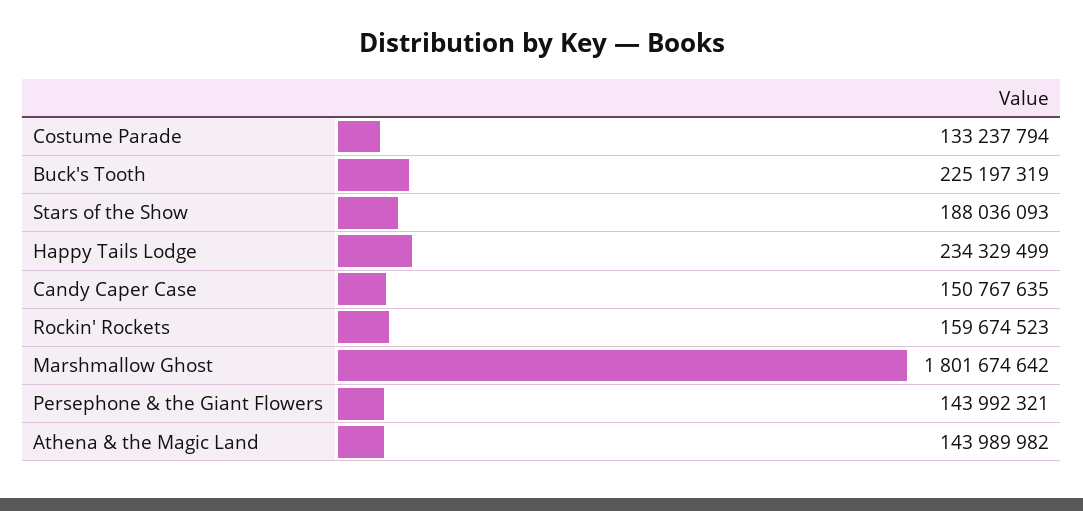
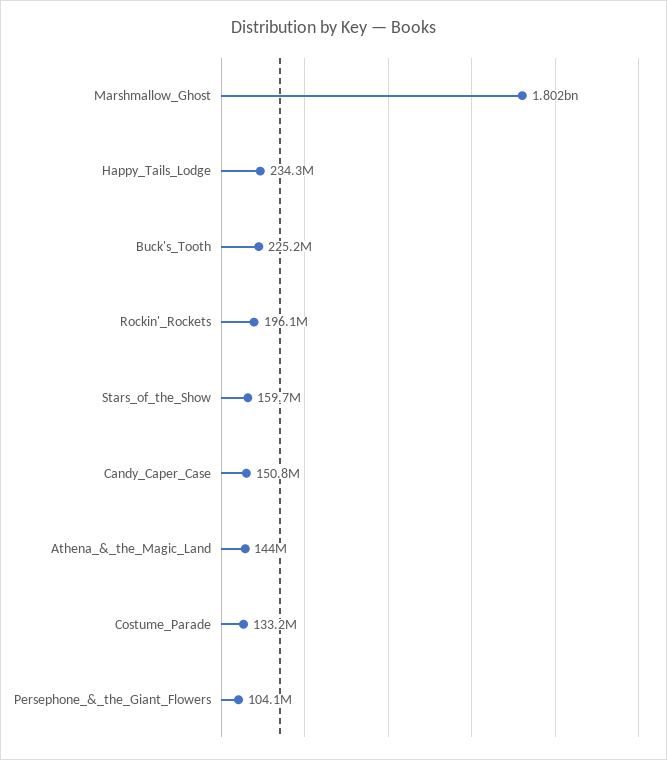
  {
    "Costume Parade": 133237794,
    "Buck's Tooth": 225197319,
-   "Stars of the Show": 188036093,
+   "Stars of the Show": 159700000,
    "Happy Tails Lodge": 234329499,
    "Candy Caper Case": 150767635,
-   "Rockin' Rockets": 159674523,
+   "Rockin' Rockets": 196100000,
    "Marshmallow Ghost": 1801674642,
-   "Persephone & the Giant Flowers": 143992321,
+   "Persephone & the Giant Flowers": 104100000,
    "Athena & the Magic Land": 143989982
  }

